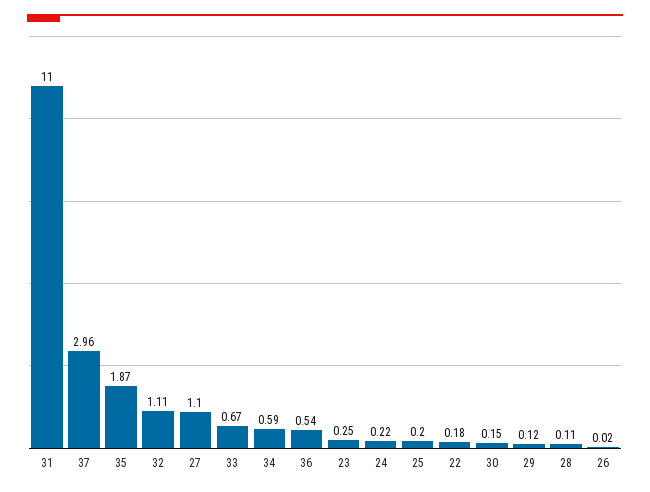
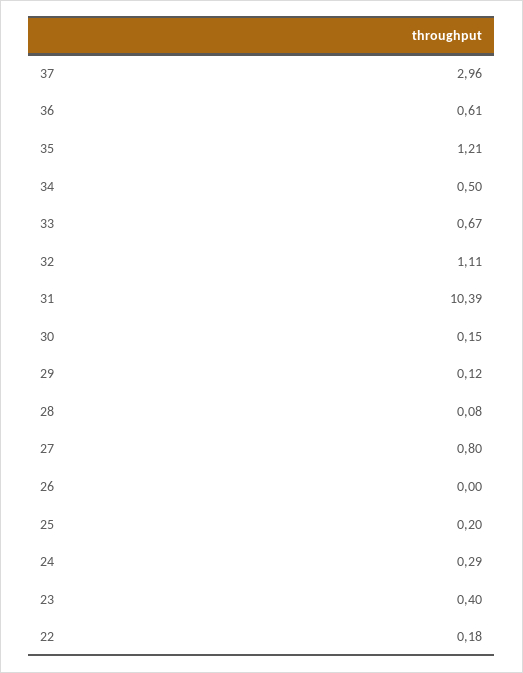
  {
-   "31": 11,
+   "31": 10.39,
    "37": 2.96,
-   "35": 1.87,
+   "35": 1.21,
    "32": 1.11,
-   "27": 1.1,
+   "27": 0.8,
    "33": 0.67,
-   "34": 0.59,
+   "34": 0.5,
-   "36": 0.54,
+   "36": 0.61,
-   "23": 0.25,
+   "23": 0.4,
-   "24": 0.22,
+   "24": 0.29,
    "25": 0.2,
    "22": 0.18,
    "30": 0.15,
    "29": 0.12,
-   "28": 0.11,
+   "28": 0.08,
-   "26": 0.02
+   "26": 0
  }

